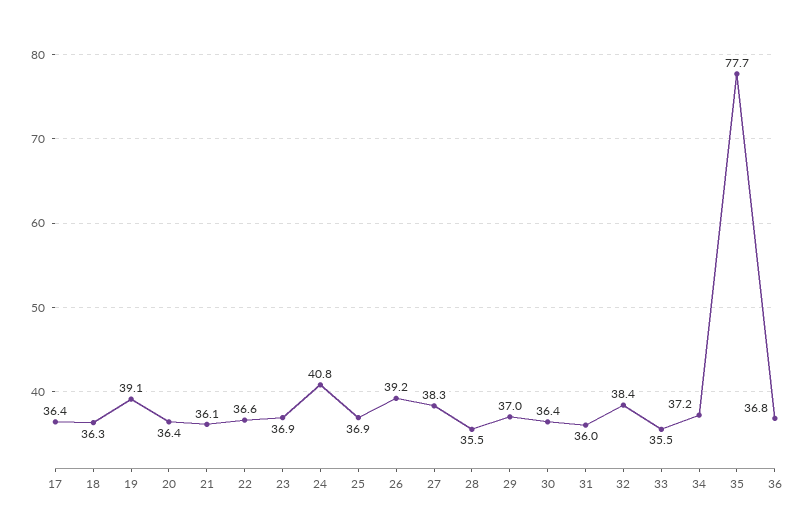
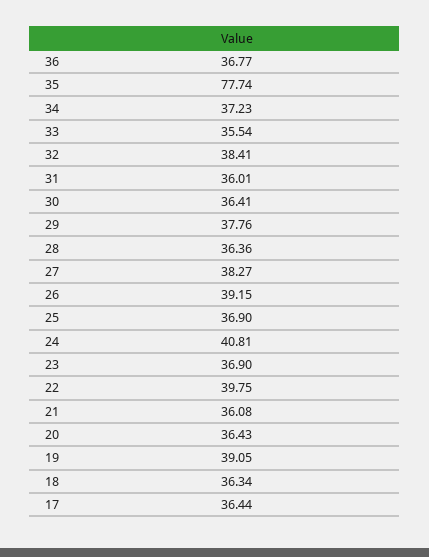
  {
    "17": 36.44,
    "18": 36.34,
    "19": 39.05,
    "20": 36.43,
    "21": 36.08,
-   "22": 36.6,
+   "22": 39.75,
    "23": 36.9,
    "24": 40.81,
    "25": 36.9,
    "26": 39.15,
    "27": 38.27,
-   "28": 35.5,
+   "28": 36.36,
-   "29": 37,
+   "29": 37.76,
    "30": 36.41,
    "31": 36.01,
    "32": 38.41,
    "33": 35.54,
    "34": 37.23,
    "35": 77.74,
    "36": 36.77
  }

